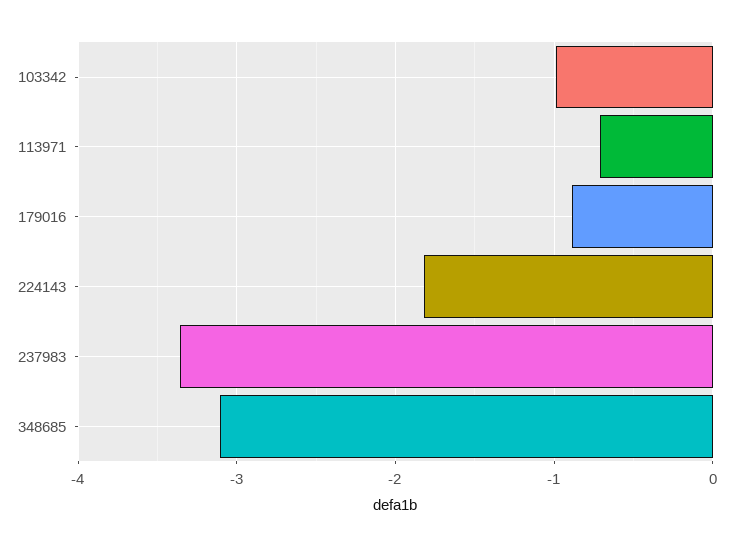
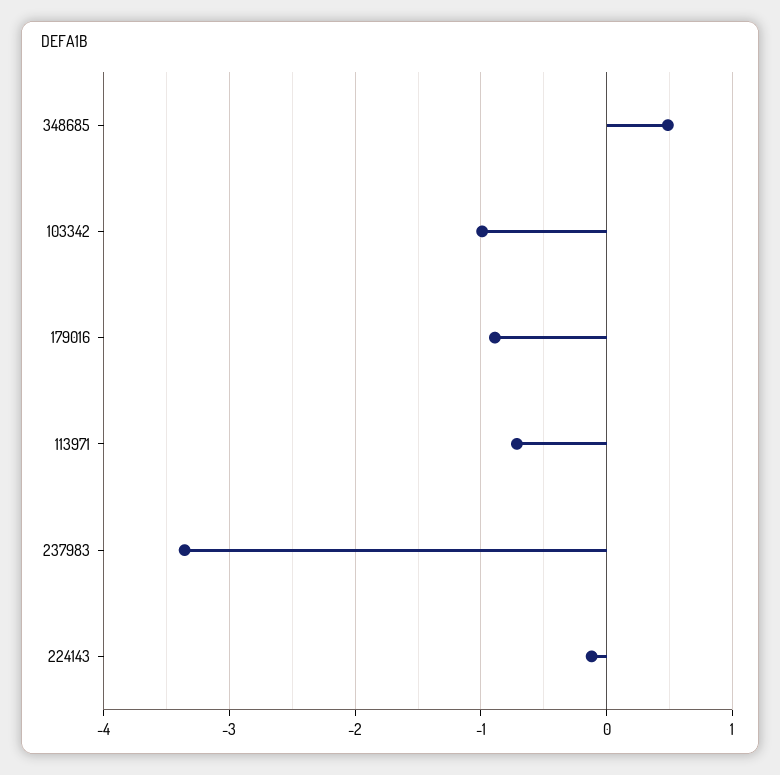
  {
    "103342": -1,
    "113971": -0.7,
    "179016": -0.9,
-   "224143": -1.8,
+   "224143": -0.1,
    "237983": -3.4,
-   "348685": -3.1
+   "348685": 0.5
  }

